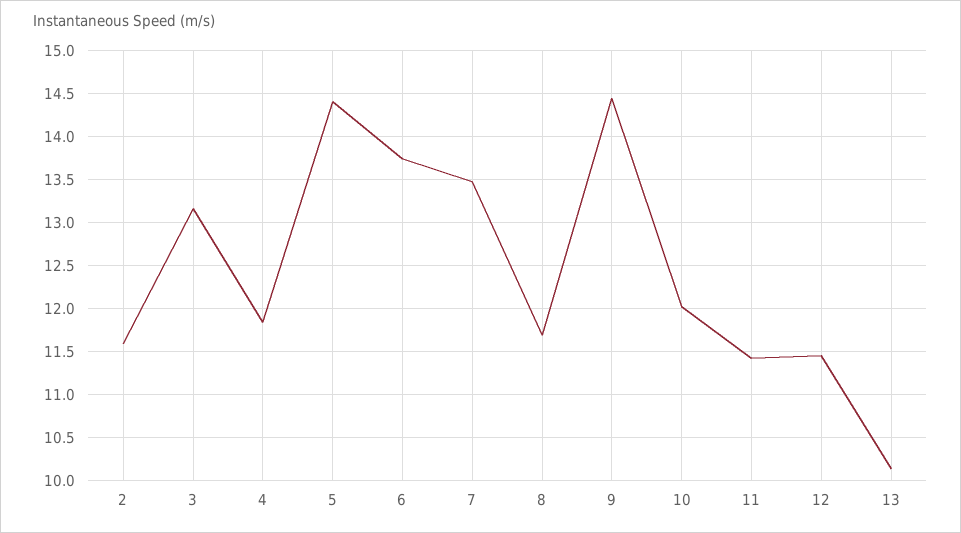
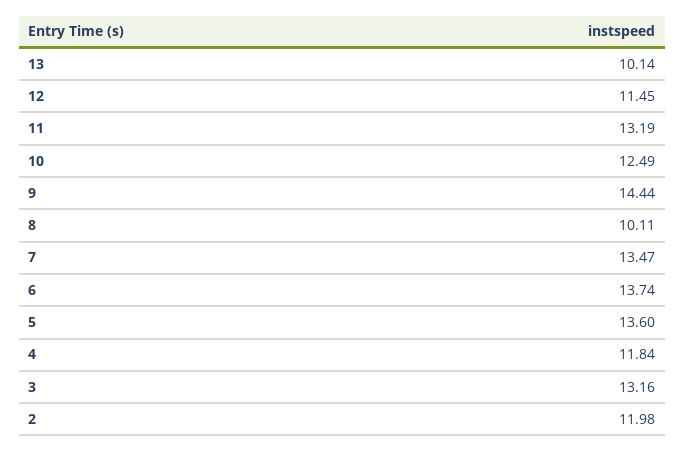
  {
-   "2": 11.6,
+   "2": 11.98,
    "3": 13.16,
    "4": 11.84,
-   "5": 14.4,
+   "5": 13.6,
    "6": 13.74,
    "7": 13.47,
-   "8": 11.7,
+   "8": 10.11,
    "9": 14.44,
-   "10": 12,
+   "10": 12.49,
-   "11": 11.4,
+   "11": 13.19,
    "12": 11.45,
    "13": 10.14
  }

